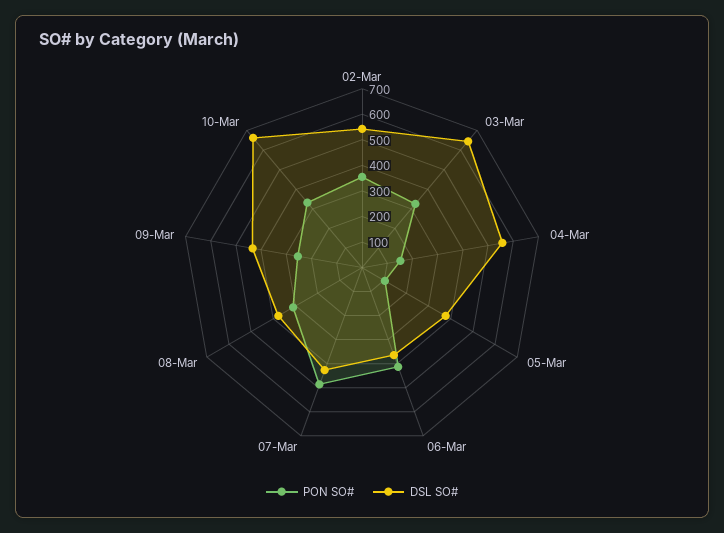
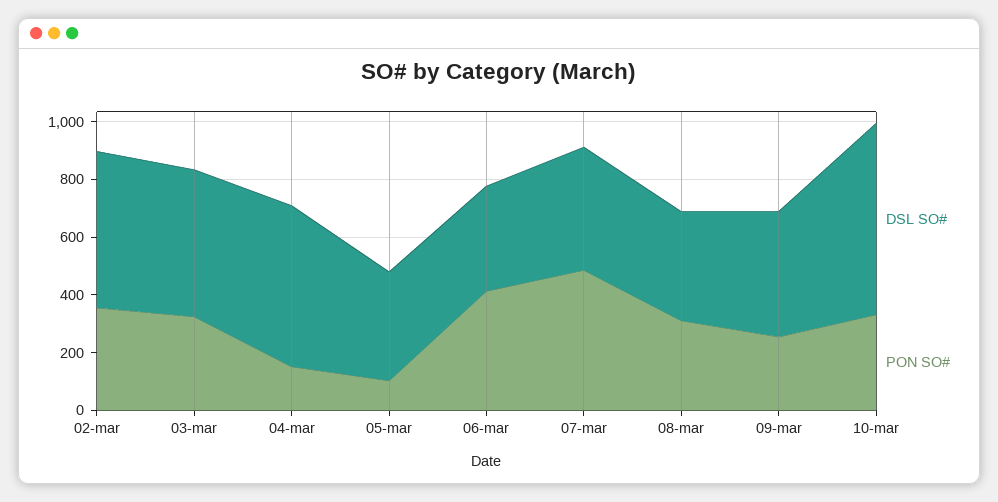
  {
    "PON SO#": {
      "02-Mar": 350,
      "03-Mar": 350,
      "04-Mar": 150,
      "05-Mar": 100,
      "06-Mar": 400,
      "07-Mar": 500,
      "08-Mar": 300,
      "09-Mar": 250,
      "10-Mar": 350
    },
    "DSL SO#": {
      "02-Mar": 550,
-     "03-Mar": 650,
+     "03-Mar": 500,
      "04-Mar": 550,
      "05-Mar": 400,
      "06-Mar": 350,
      "07-Mar": 450,
      "08-Mar": 400,
      "09-Mar": 450,
      "10-Mar": 650
    }
  }

